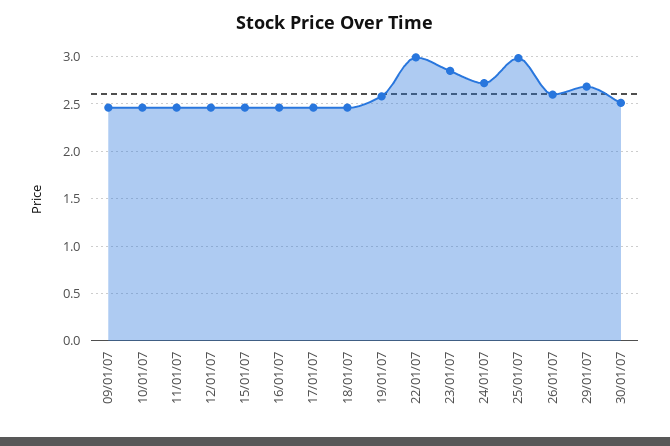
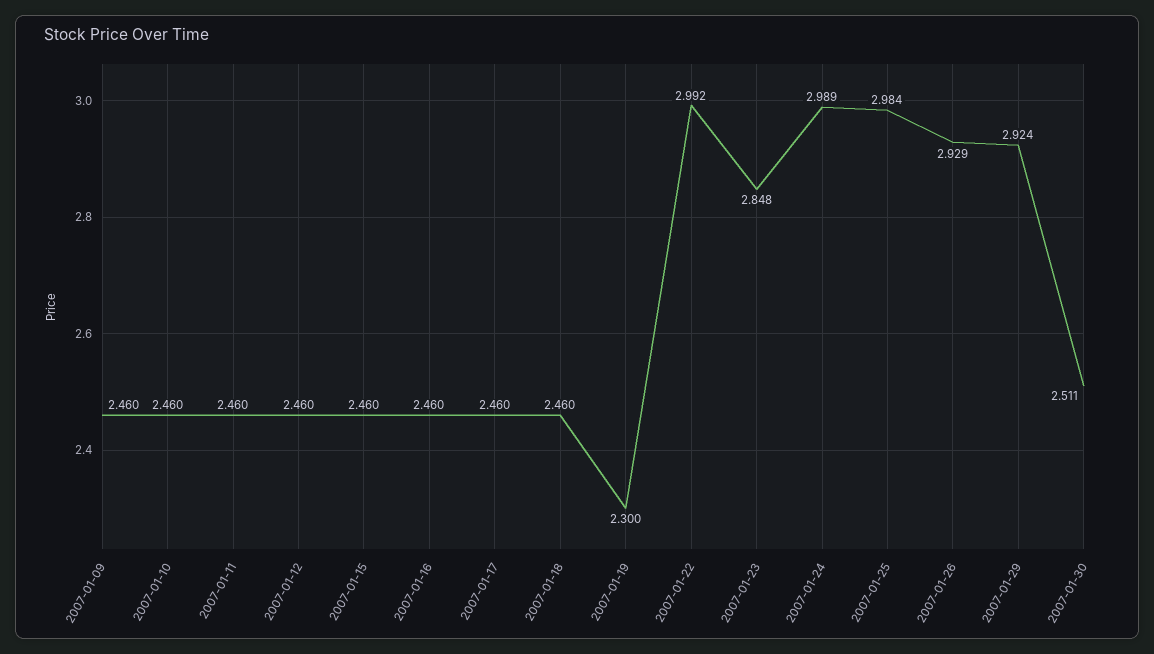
  {
    "09/01/07": 2.46,
    "10/01/07": 2.46,
    "11/01/07": 2.46,
    "12/01/07": 2.46,
    "15/01/07": 2.46,
    "16/01/07": 2.46,
    "17/01/07": 2.46,
    "18/01/07": 2.46,
-   "19/01/07": 2.6,
+   "19/01/07": 2.3,
    "22/01/07": 2.992,
    "23/01/07": 2.848,
-   "24/01/07": 2.7,
+   "24/01/07": 2.989,
    "25/01/07": 2.984,
-   "26/01/07": 2.6,
+   "26/01/07": 2.929,
-   "29/01/07": 2.7,
+   "29/01/07": 2.924,
    "30/01/07": 2.511
  }

